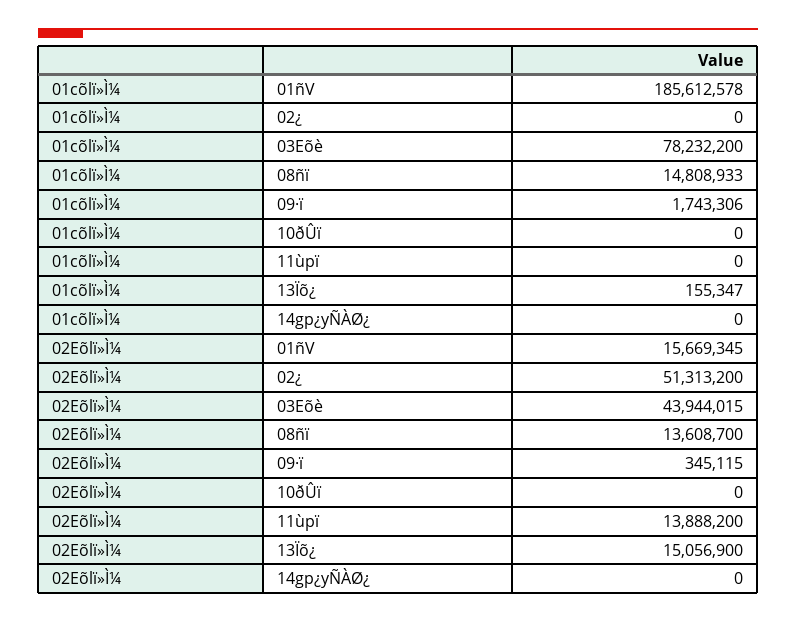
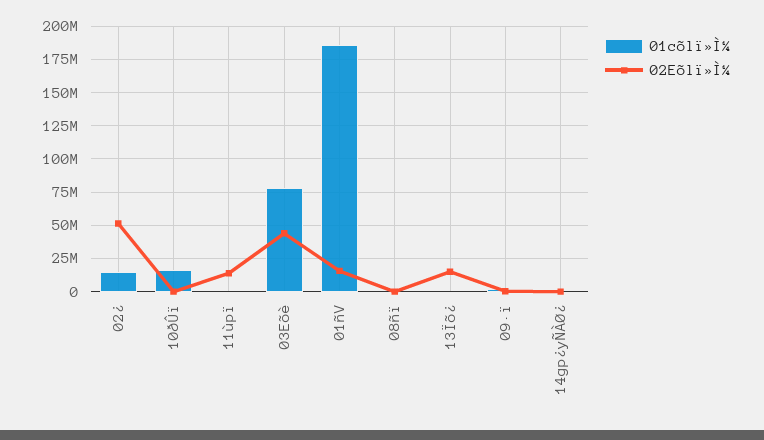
  {
    "01cõlï»Ì¼": {
      "01ñV": 185612578,
-     "02¿": 0,
+     "02¿": 15000000,
      "03Eõè": 78232200,
-     "08ñï": 14808933,
+     "08ñï": 0,
      "09·ï": 1743306,
-     "10ðÛï": 0,
+     "10ðÛï": 15000000,
      "11ùpï": 0,
      "13Ïõ¿": 155347,
      "14gp¿yÑÀØ¿": 0
    },
    "02Eõlï»Ì¼": {
      "01ñV": 15669345,
      "02¿": 51313200,
      "03Eõè": 43944015,
-     "08ñï": 13608700,
+     "08ñï": 0,
      "09·ï": 345115,
      "10ðÛï": 0,
      "11ùpï": 13888200,
      "13Ïõ¿": 15056900,
      "14gp¿yÑÀØ¿": 0
    }
  }

